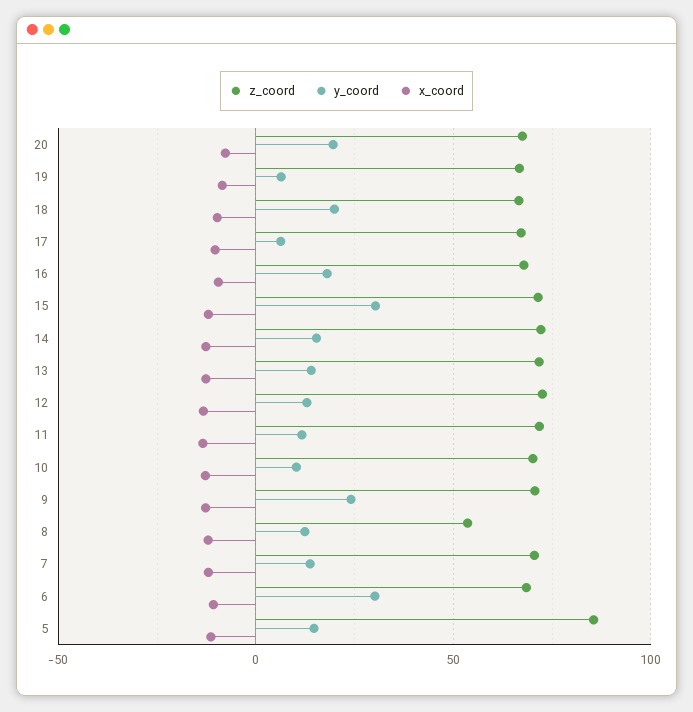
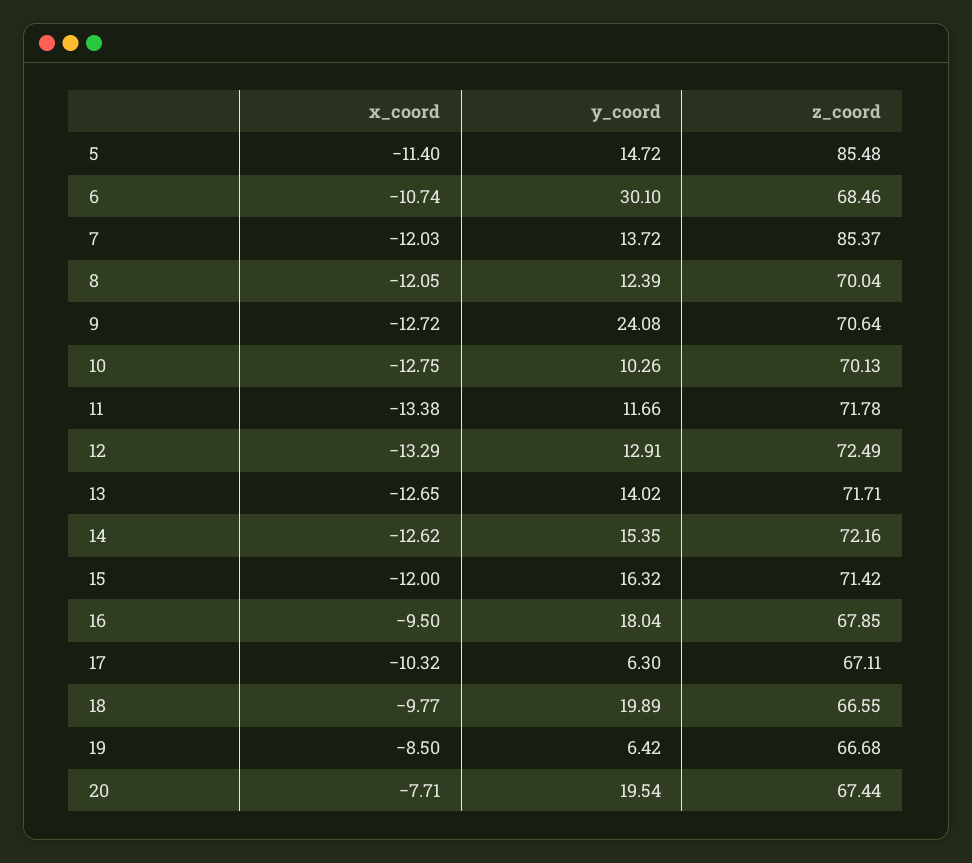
  {
    "z_coord": {
      "20": 67.44,
      "19": 66.68,
      "18": 66.55,
      "17": 67.11,
      "16": 67.85,
      "15": 71.42,
      "14": 72.16,
      "13": 71.71,
      "12": 72.49,
      "11": 71.78,
      "10": 70.13,
      "9": 70.64,
-     "8": 55,
+     "8": 70.04,
-     "7": 70,
+     "7": 85.37,
      "6": 68.46,
      "5": 85.48
    },
    "y_coord": {
      "20": 19.54,
      "19": 6.42,
      "18": 19.89,
      "17": 6.3,
      "16": 18.04,
-     "15": 30,
+     "15": 16.32,
      "14": 15.35,
      "13": 14.02,
      "12": 12.91,
      "11": 11.66,
      "10": 10.26,
      "9": 24.08,
      "8": 12.39,
      "7": 13.72,
      "6": 30.1,
      "5": 14.72
    },
    "x_coord": {
      "20": -7.71,
      "19": -8.5,
      "18": -9.77,
      "17": -10.32,
      "16": -9.5,
      "15": -12,
      "14": -12.62,
      "13": -12.65,
      "12": -13.29,
      "11": -13.38,
      "10": -12.75,
      "9": -12.72,
      "8": -12.05,
      "7": -12.03,
      "6": -10.74,
      "5": -11.4
    }
  }

